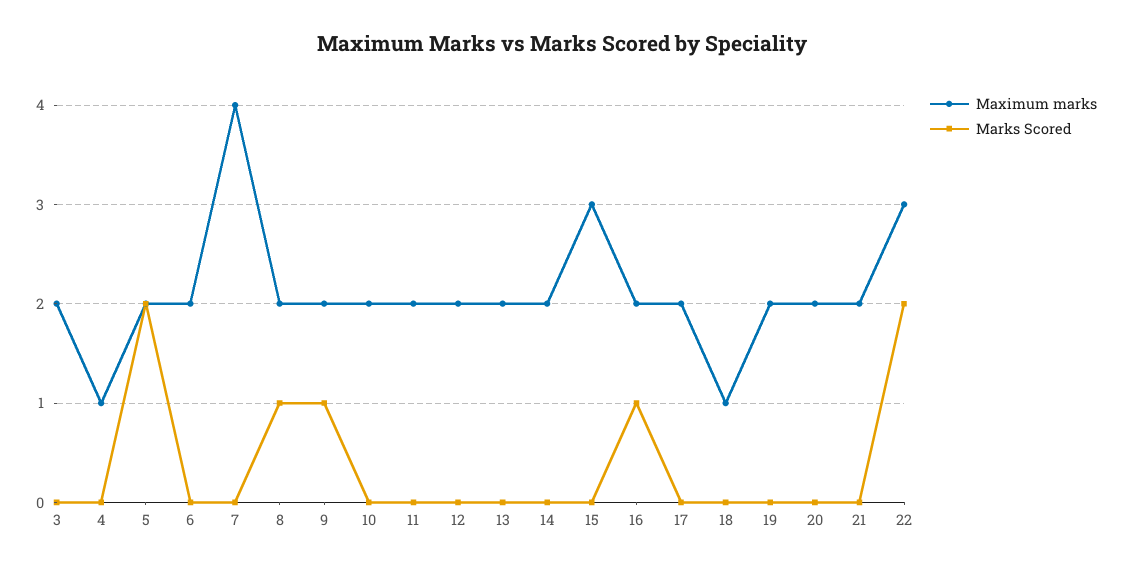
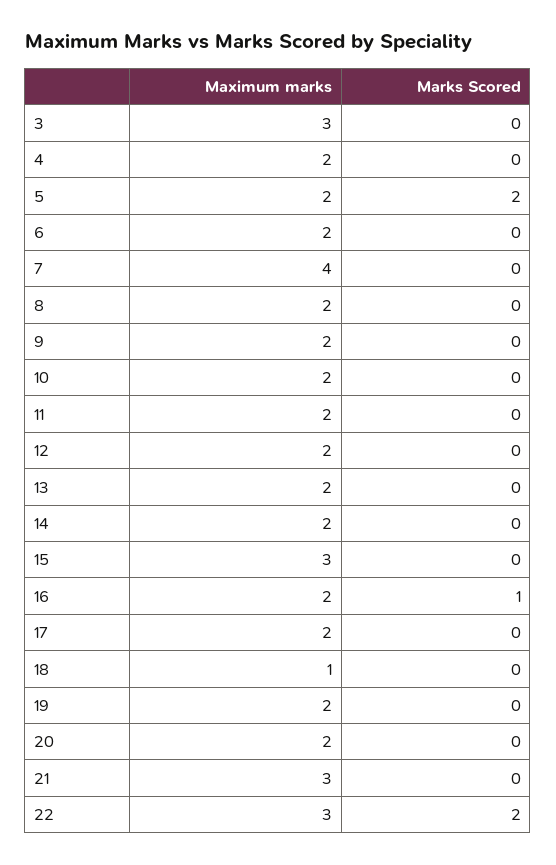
  {
    "Maximum marks": {
-     "3": 2,
+     "3": 3,
-     "4": 1,
+     "4": 2,
      "5": 2,
      "6": 2,
      "7": 4,
      "8": 2,
      "9": 2,
      "10": 2,
      "11": 2,
      "12": 2,
      "13": 2,
      "14": 2,
      "15": 3,
      "16": 2,
      "17": 2,
      "18": 1,
      "19": 2,
      "20": 2,
-     "21": 2,
+     "21": 3,
      "22": 3
    },
    "Marks Scored": {
      "3": 0,
      "4": 0,
      "5": 2,
      "6": 0,
      "7": 0,
-     "8": 1,
+     "8": 0,
-     "9": 1,
+     "9": 0,
      "10": 0,
      "11": 0,
      "12": 0,
      "13": 0,
      "14": 0,
      "15": 0,
      "16": 1,
      "17": 0,
      "18": 0,
      "19": 0,
      "20": 0,
      "21": 0,
      "22": 2
    }
  }

